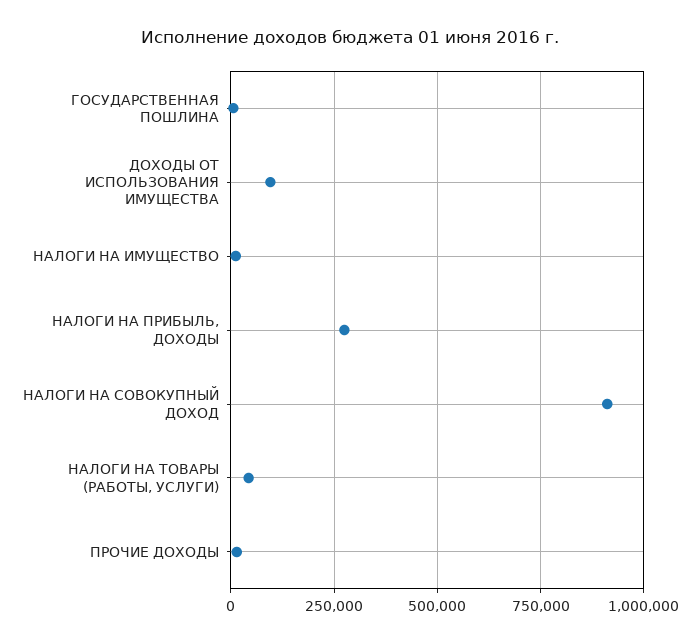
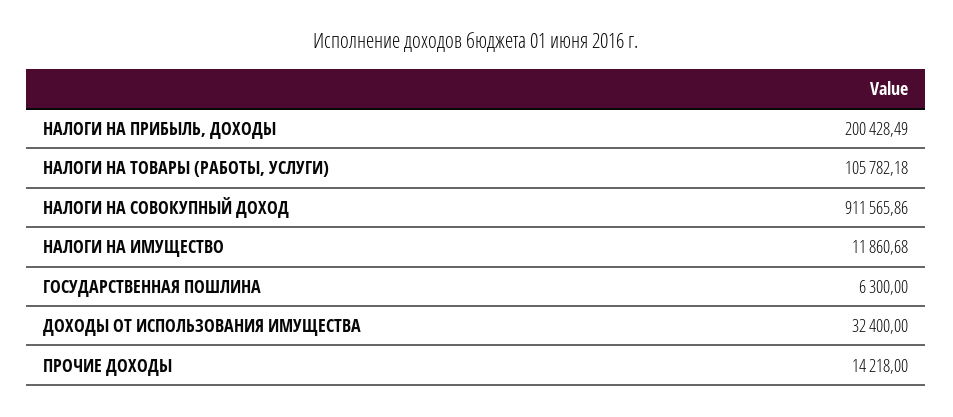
  {
    "ГОСУДАРСТВЕННАЯ ПОШЛИНА": 6300,
-   "ДОХОДЫ ОТ ИСПОЛЬЗОВАНИЯ ИМУЩЕСТВА": 100000,
+   "ДОХОДЫ ОТ ИСПОЛЬЗОВАНИЯ ИМУЩЕСТВА": 32400,
    "НАЛОГИ НА ИМУЩЕСТВО": 11860.68,
-   "НАЛОГИ НА ПРИБЫЛЬ, ДОХОДЫ": 275000,
+   "НАЛОГИ НА ПРИБЫЛЬ, ДОХОДЫ": 200428.49,
    "НАЛОГИ НА СОВОКУПНЫЙ ДОХОД": 911565.86,
-   "НАЛОГИ НА ТОВАРЫ (РАБОТЫ, УСЛУГИ)": 50000,
+   "НАЛОГИ НА ТОВАРЫ (РАБОТЫ, УСЛУГИ)": 105782.18,
    "ПРОЧИЕ ДОХОДЫ": 14218
  }

